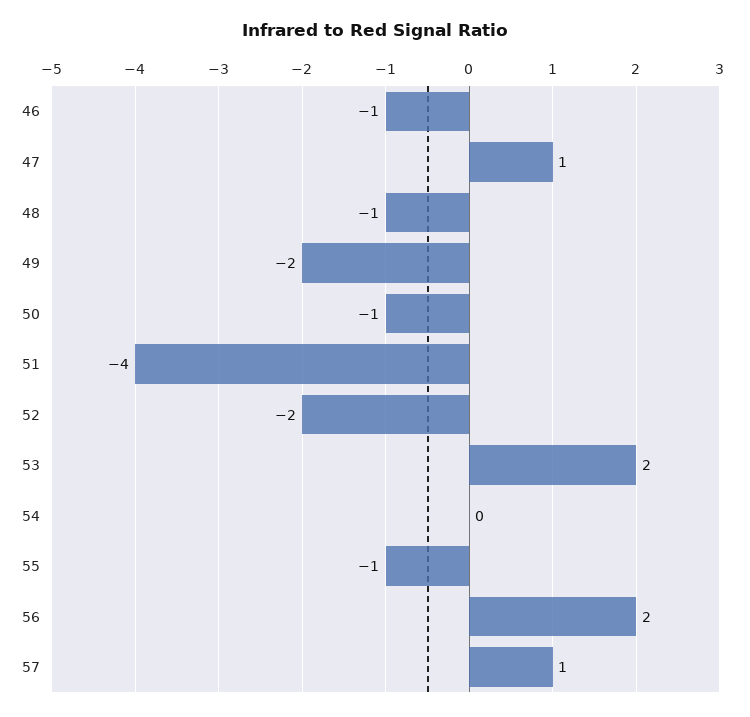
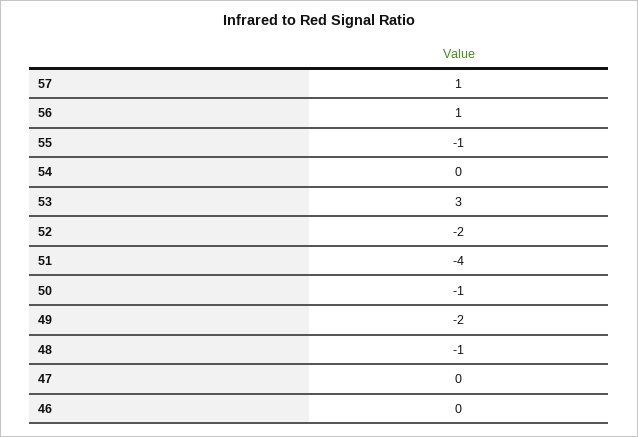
  {
-   "46": -1,
+   "46": 0,
-   "47": 1,
+   "47": 0,
    "48": -1,
    "49": -2,
    "50": -1,
    "51": -4,
    "52": -2,
-   "53": 2,
+   "53": 3,
    "54": 0,
    "55": -1,
-   "56": 2,
+   "56": 1,
    "57": 1
  }

